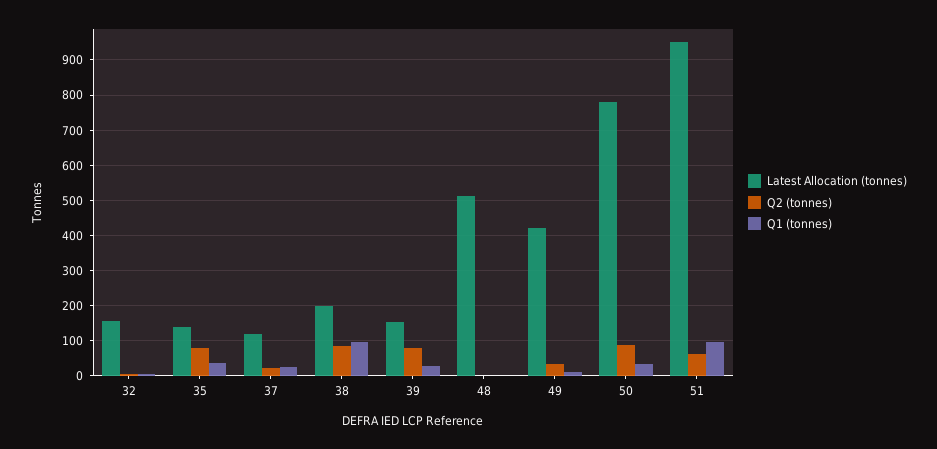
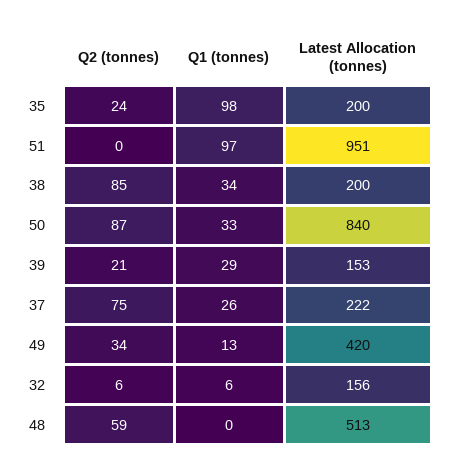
  {
    "Latest Allocation (tonnes)": {
      "32": 156,
-     "35": 140,
+     "35": 200,
-     "37": 120,
+     "37": 222,
      "38": 200,
      "39": 153,
      "48": 513,
      "49": 420,
-     "50": 780,
+     "50": 840,
      "51": 951
    },
    "Q2 (tonnes)": {
      "32": 6,
-     "35": 80,
+     "35": 24,
-     "37": 20,
+     "37": 75,
      "38": 85,
-     "39": 80,
+     "39": 21,
-     "48": 0,
+     "48": 59,
      "49": 34,
      "50": 87,
-     "51": 60
+     "51": 0
    },
    "Q1 (tonnes)": {
      "32": 6,
-     "35": 40,
+     "35": 98,
      "37": 26,
-     "38": 100,
+     "38": 34,
      "39": 29,
      "48": 0,
      "49": 13,
      "50": 33,
      "51": 97
    }
  }

